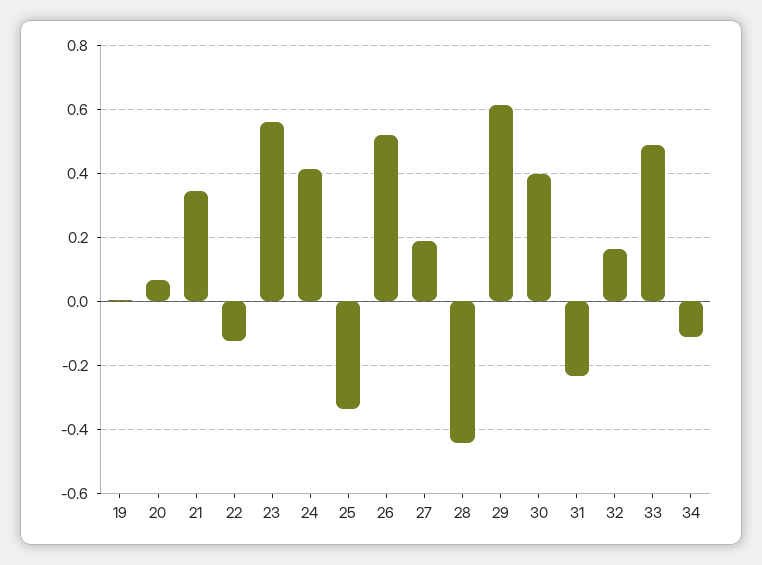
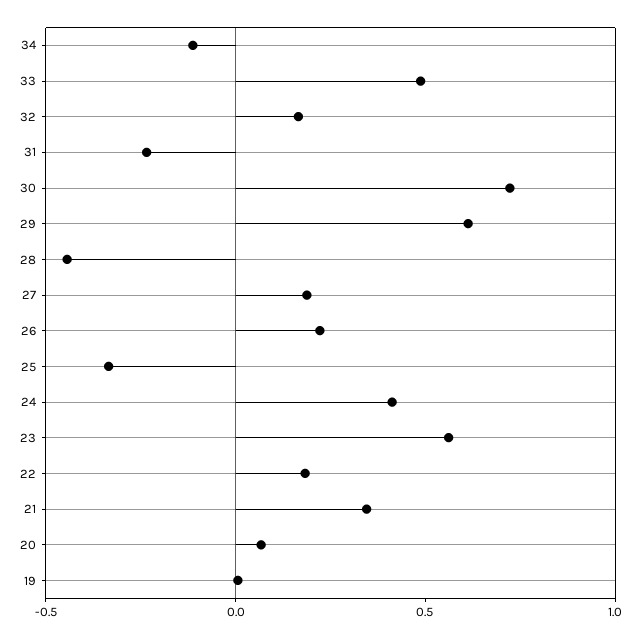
  {
    "19": 0,
    "20": 0.06,
    "21": 0.34,
-   "22": -0.12,
+   "22": 0.2,
    "23": 0.56,
    "24": 0.42,
    "25": -0.34,
-   "26": 0.52,
+   "26": 0.2,
    "27": 0.18,
    "28": -0.44,
    "29": 0.62,
-   "30": 0.4,
+   "30": 0.7,
    "31": -0.24,
    "32": 0.16,
    "33": 0.48,
    "34": -0.12
  }

